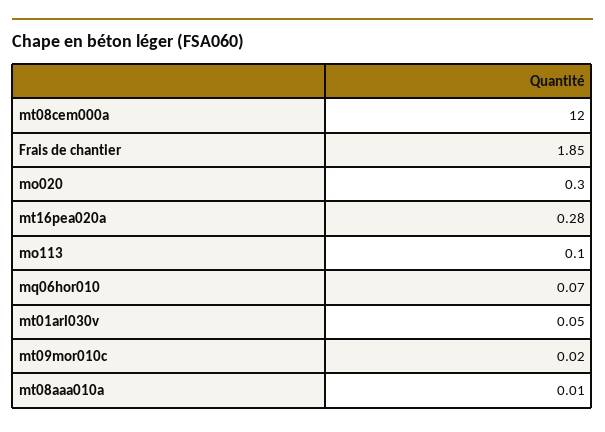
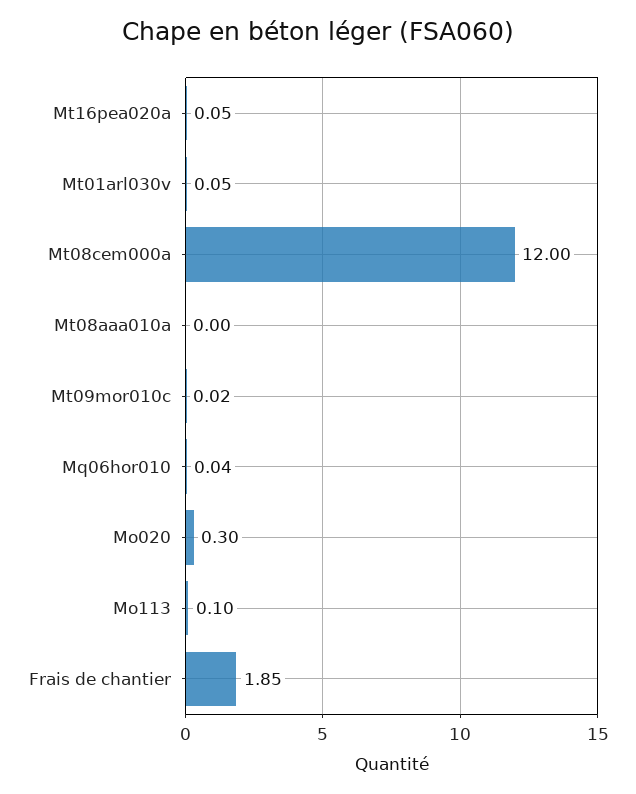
  {
    "mt08cem000a": 12,
    "Frais de chantier": 1.85,
    "mo020": 0.3,
-   "mt16pea020a": 0.28,
+   "mt16pea020a": 0.05,
    "mo113": 0.1,
-   "mq06hor010": 0.07,
+   "mq06hor010": 0.04,
    "mt01arl030v": 0.05,
    "mt09mor010c": 0.02,
-   "mt08aaa010a": 0.01
+   "mt08aaa010a": 0
  }

